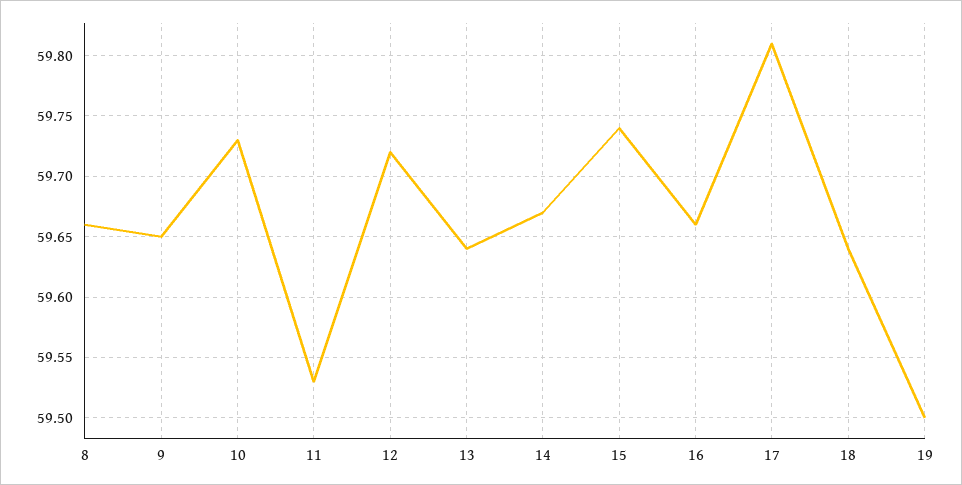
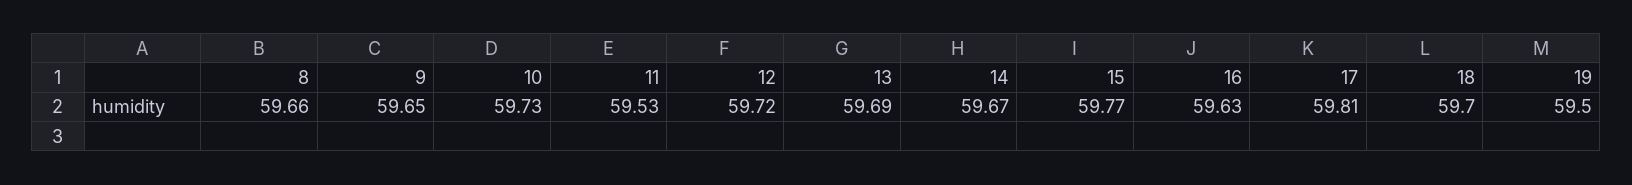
  {
    "8": 59.66,
    "9": 59.65,
    "10": 59.73,
    "11": 59.53,
    "12": 59.72,
-   "13": 59.64,
+   "13": 59.69,
    "14": 59.67,
-   "15": 59.74,
+   "15": 59.77,
-   "16": 59.66,
+   "16": 59.63,
    "17": 59.81,
-   "18": 59.64,
+   "18": 59.7,
    "19": 59.5
  }

